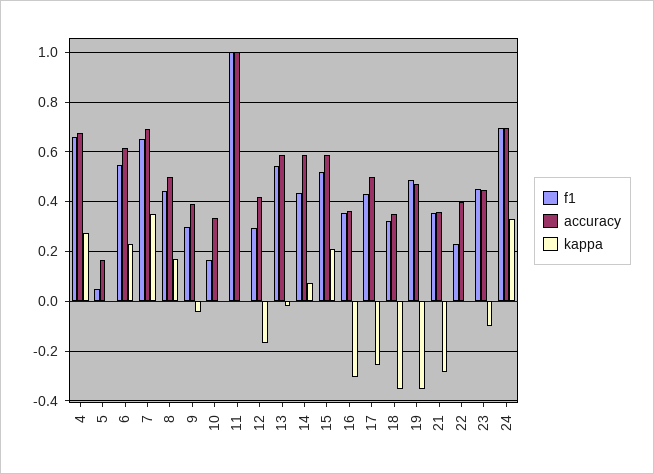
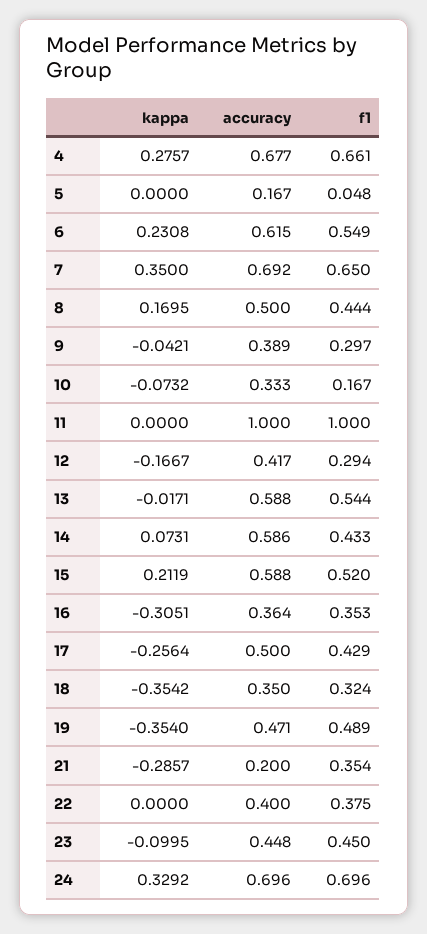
  {
    "f1": {
      "4": 0.661,
      "5": 0.048,
      "6": 0.549,
      "7": 0.65,
      "8": 0.444,
      "9": 0.297,
      "10": 0.167,
      "11": 1,
      "12": 0.294,
      "13": 0.544,
      "14": 0.433,
      "15": 0.52,
      "16": 0.353,
      "17": 0.429,
      "18": 0.324,
      "19": 0.489,
      "21": 0.354,
-     "22": 0.225,
+     "22": 0.375,
      "23": 0.45,
      "24": 0.696
    },
    "accuracy": {
      "4": 0.677,
      "5": 0.167,
      "6": 0.615,
      "7": 0.692,
      "8": 0.5,
      "9": 0.389,
      "10": 0.333,
      "11": 1,
      "12": 0.417,
      "13": 0.588,
      "14": 0.586,
      "15": 0.588,
      "16": 0.364,
      "17": 0.5,
      "18": 0.35,
      "19": 0.471,
-     "21": 0.35,
+     "21": 0.2,
      "22": 0.4,
      "23": 0.448,
      "24": 0.696
    },
    "kappa": {
      "4": 0.2757,
      "5": 0,
      "6": 0.2308,
      "7": 0.35,
      "8": 0.1695,
      "9": -0.0421,
-     "10": 0,
+     "10": -0.0732,
      "11": 0,
      "12": -0.1667,
      "13": -0.0171,
      "14": 0.0731,
      "15": 0.2119,
      "16": -0.3051,
      "17": -0.2564,
      "18": -0.3542,
      "19": -0.354,
      "21": -0.2857,
      "22": 0,
      "23": -0.0995,
      "24": 0.3292
    }
  }

